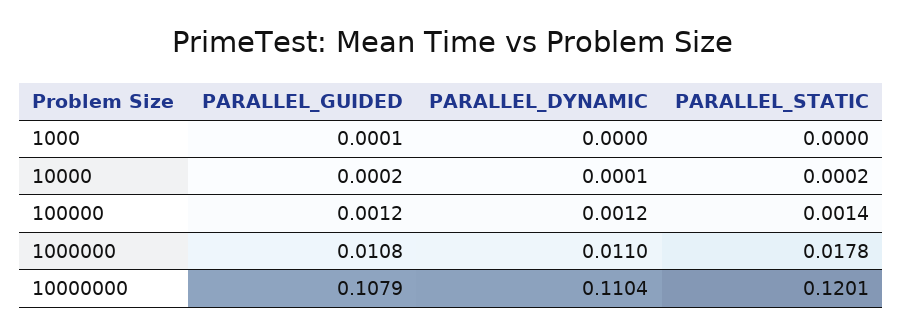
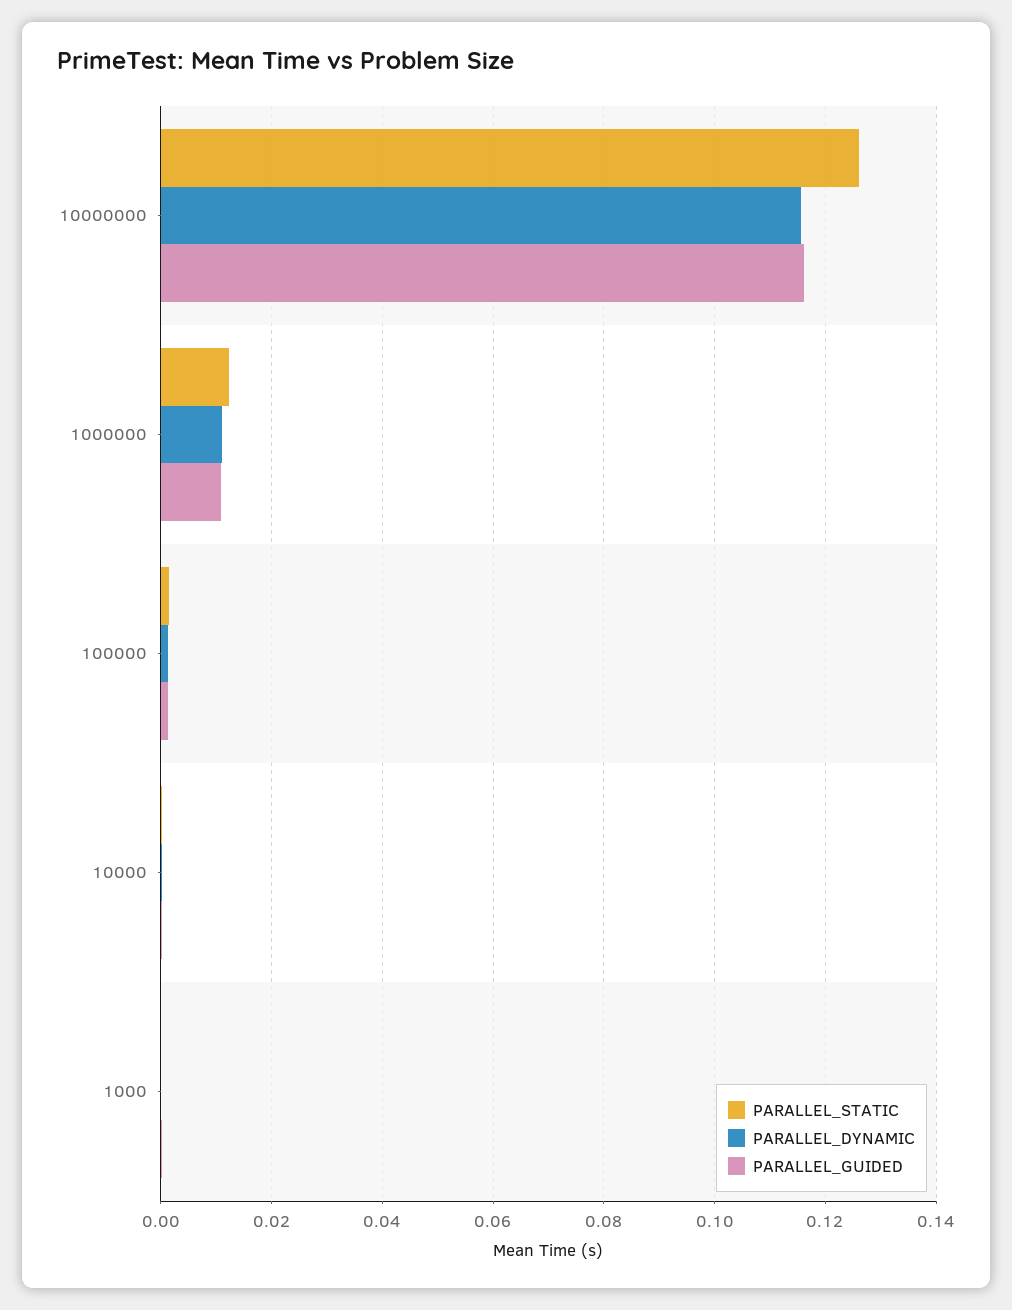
  {
    "PARALLEL_GUIDED": {
      "1000": 0.0001,
      "10000": 0.0002,
      "100000": 0.0012,
      "1000000": 0.0108,
-     "10000000": 0.1079
+     "10000000": 0.116
    },
    "PARALLEL_DYNAMIC": {
      "1000": 0,
      "10000": 0.0001,
      "100000": 0.0012,
      "1000000": 0.011,
-     "10000000": 0.1104
+     "10000000": 0.116
    },
    "PARALLEL_STATIC": {
      "1000": 0,
      "10000": 0.0002,
      "100000": 0.0014,
-     "1000000": 0.0178,
+     "1000000": 0.012,
-     "10000000": 0.1201
+     "10000000": 0.126
    }
  }

